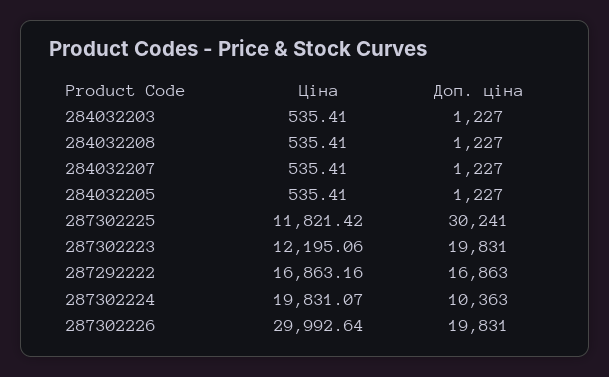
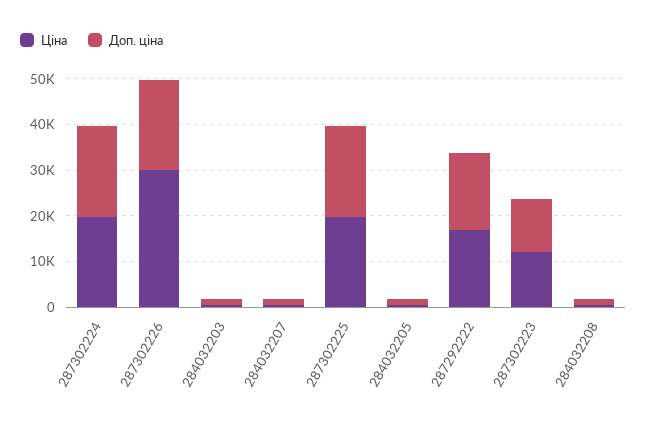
  {
    "Ціна": {
      "284032203": 535.41,
      "284032208": 535.41,
      "284032207": 535.41,
      "284032205": 535.41,
-     "287302225": 11821.42,
+     "287302225": 20000,
      "287302223": 12195.06,
      "287292222": 16863.16,
      "287302224": 19831.07,
      "287302226": 29992.64
    },
    "Доп. ціна": {
      "284032203": 1227,
      "284032208": 1227,
      "284032207": 1227,
      "284032205": 1227,
-     "287302225": 30241,
+     "287302225": 20000,
-     "287302223": 19831,
+     "287302223": 12000,
      "287292222": 16863,
-     "287302224": 10363,
+     "287302224": 20000,
      "287302226": 19831
    }
  }

